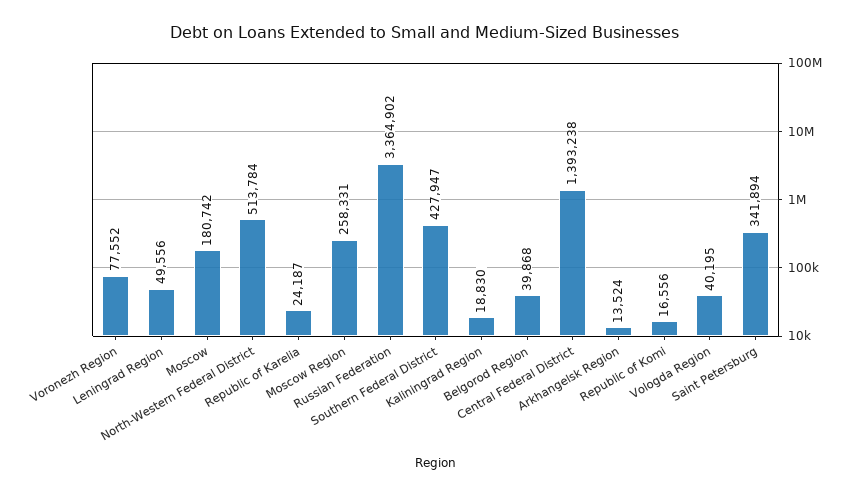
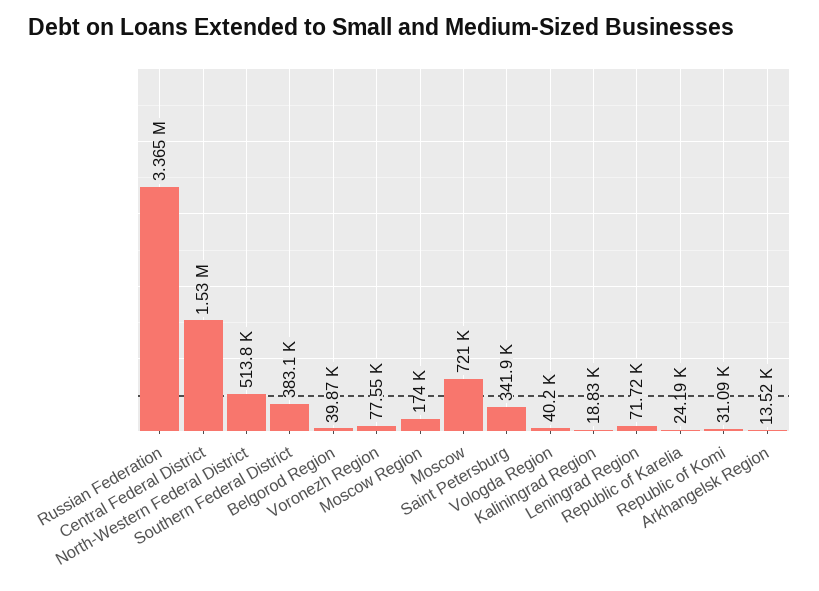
  {
    "Voronezh Region": 77552,
-   "Leningrad Region": 49556,
+   "Leningrad Region": 71720,
-   "Moscow": 180742,
+   "Moscow": 721000,
    "North-Western Federal District": 513784,
    "Republic of Karelia": 24187,
-   "Moscow Region": 258331,
+   "Moscow Region": 174000,
    "Russian Federation": 3364902,
-   "Southern Federal District": 427947,
+   "Southern Federal District": 383100,
    "Kaliningrad Region": 18830,
    "Belgorod Region": 39868,
-   "Central Federal District": 1393238,
+   "Central Federal District": 1530000,
    "Arkhangelsk Region": 13524,
-   "Republic of Komi": 16556,
+   "Republic of Komi": 31090,
    "Vologda Region": 40195,
    "Saint Petersburg": 341894
  }

